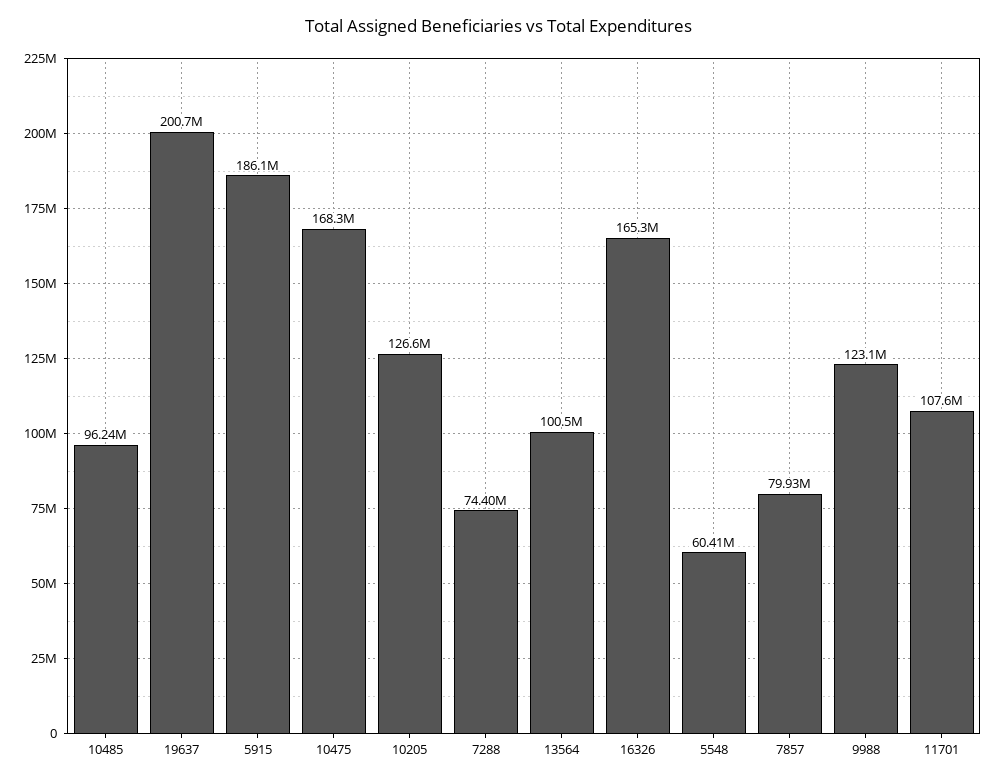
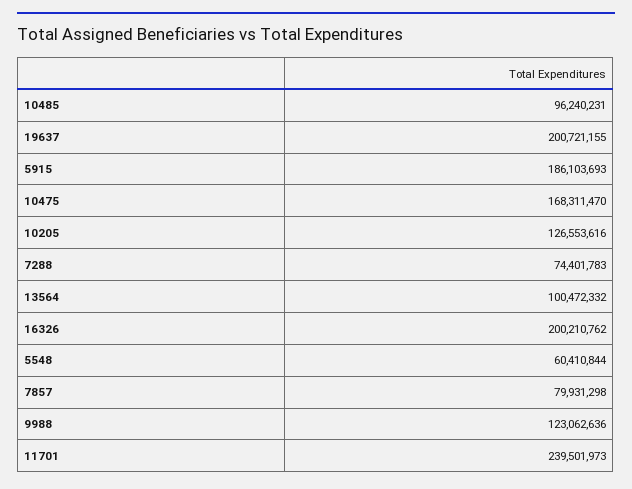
  {
    "10485": 96240231,
    "19637": 200721155,
    "5915": 186103693,
    "10475": 168311470,
    "10205": 126553616,
    "7288": 74401783,
    "13564": 100472332,
-   "16326": 165300000,
+   "16326": 200210762,
    "5548": 60410844,
    "7857": 79931298,
    "9988": 123062636,
-   "11701": 107600000
+   "11701": 239501973
  }

